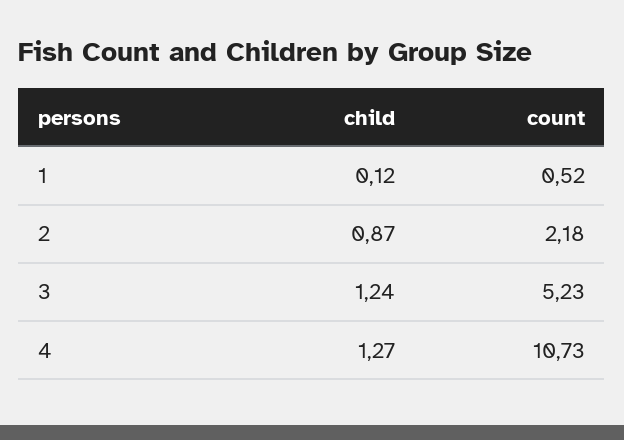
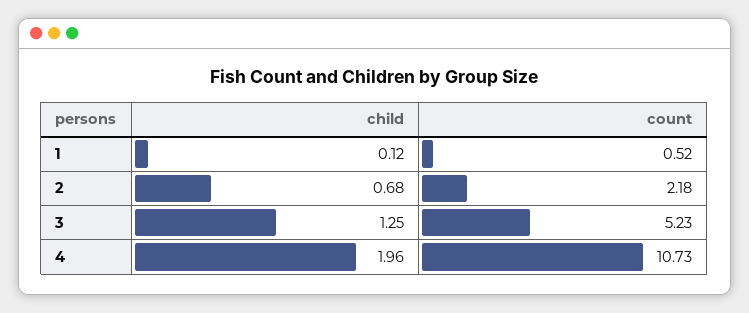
  {
    "child": {
      "1": 0.12,
-     "2": 0.87,
+     "2": 0.68,
-     "3": 1.24,
+     "3": 1.25,
-     "4": 1.27
+     "4": 1.96
    },
    "count": {
      "1": 0.52,
      "2": 2.18,
      "3": 5.23,
      "4": 10.73
    }
  }

